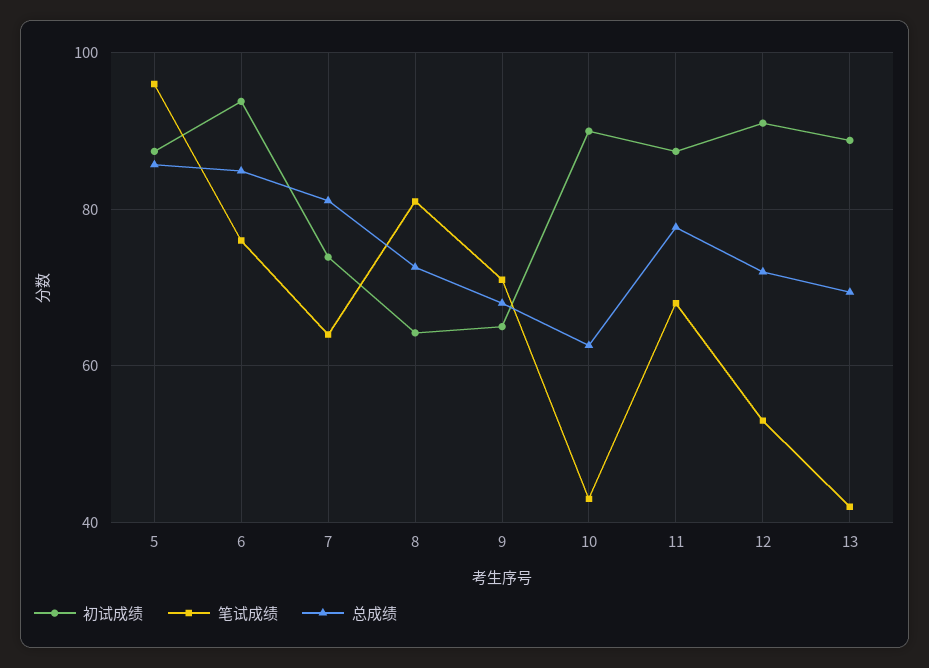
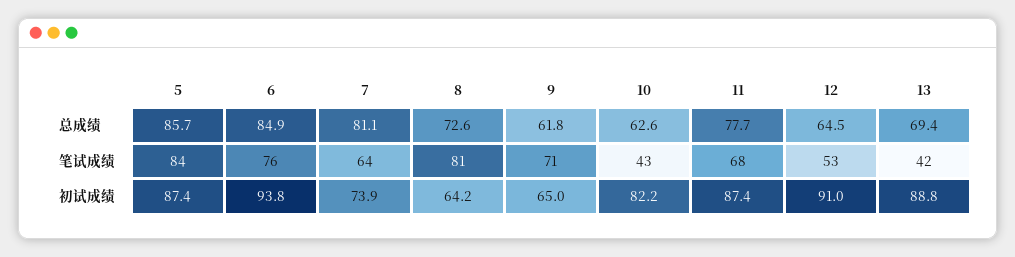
  {
    "初试成绩": {
      "5": 87.4,
      "6": 93.8,
      "7": 73.9,
      "8": 64.2,
      "9": 65,
-     "10": 90,
+     "10": 82.2,
      "11": 87.4,
      "12": 91,
      "13": 88.8
    },
    "笔试成绩": {
-     "5": 96,
+     "5": 84,
      "6": 76,
      "7": 64,
      "8": 81,
      "9": 71,
      "10": 43,
      "11": 68,
      "12": 53,
      "13": 42
    },
    "总成绩": {
      "5": 85.7,
      "6": 84.9,
      "7": 81.1,
      "8": 72.6,
-     "9": 68,
+     "9": 61.8,
      "10": 62.6,
      "11": 77.7,
-     "12": 72,
+     "12": 64.5,
      "13": 69.4
    }
  }

